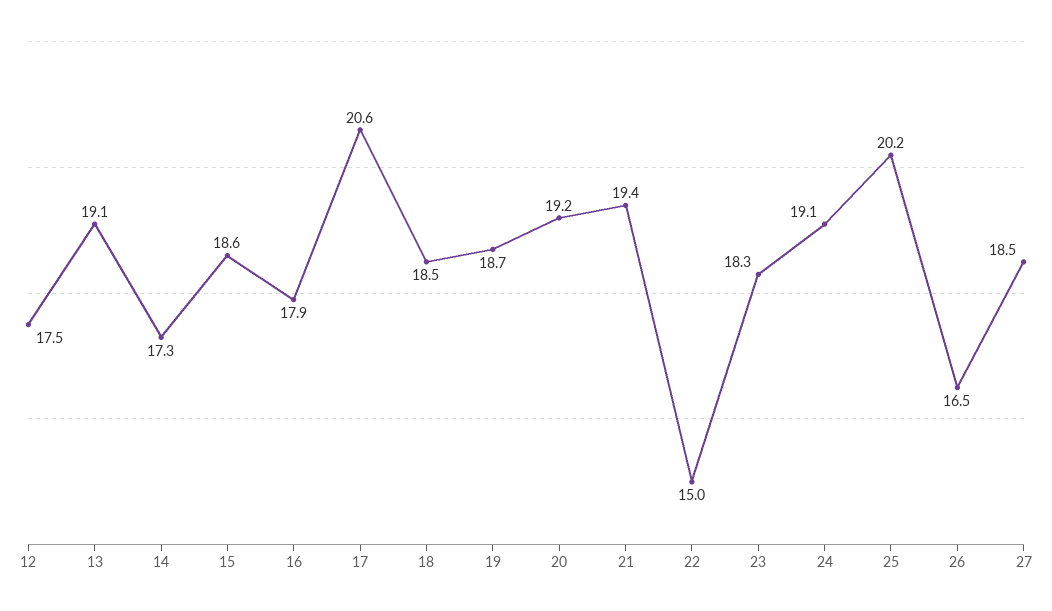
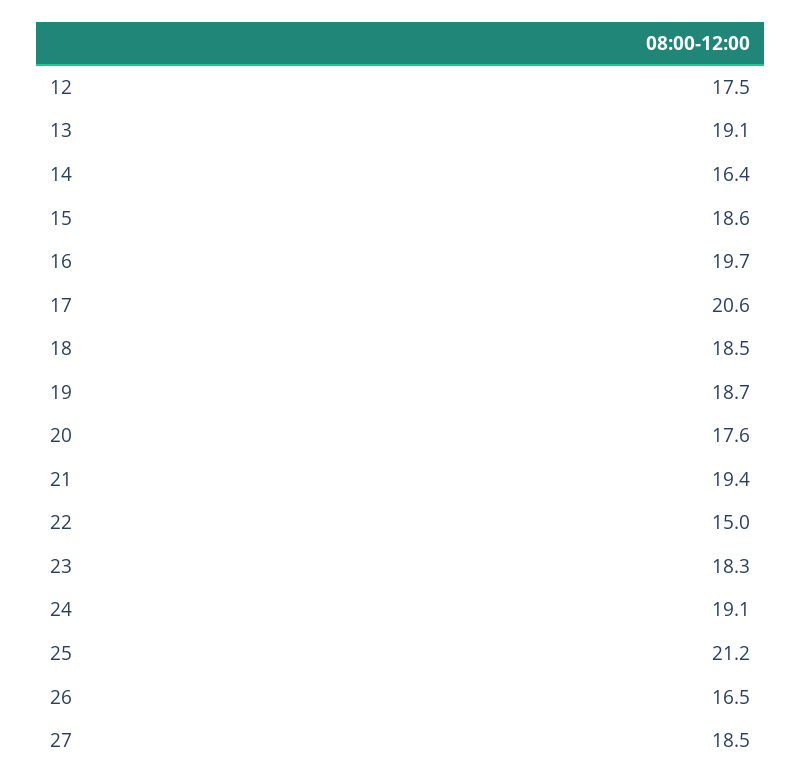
  {
    "12": 17.5,
    "13": 19.1,
-   "14": 17.3,
+   "14": 16.4,
    "15": 18.6,
-   "16": 17.9,
+   "16": 19.7,
    "17": 20.6,
    "18": 18.5,
    "19": 18.7,
-   "20": 19.2,
+   "20": 17.6,
    "21": 19.4,
    "22": 15,
    "23": 18.3,
    "24": 19.1,
-   "25": 20.2,
+   "25": 21.2,
    "26": 16.5,
    "27": 18.5
  }

